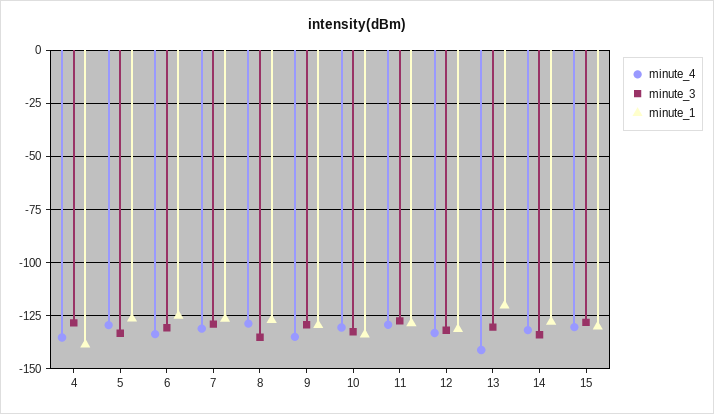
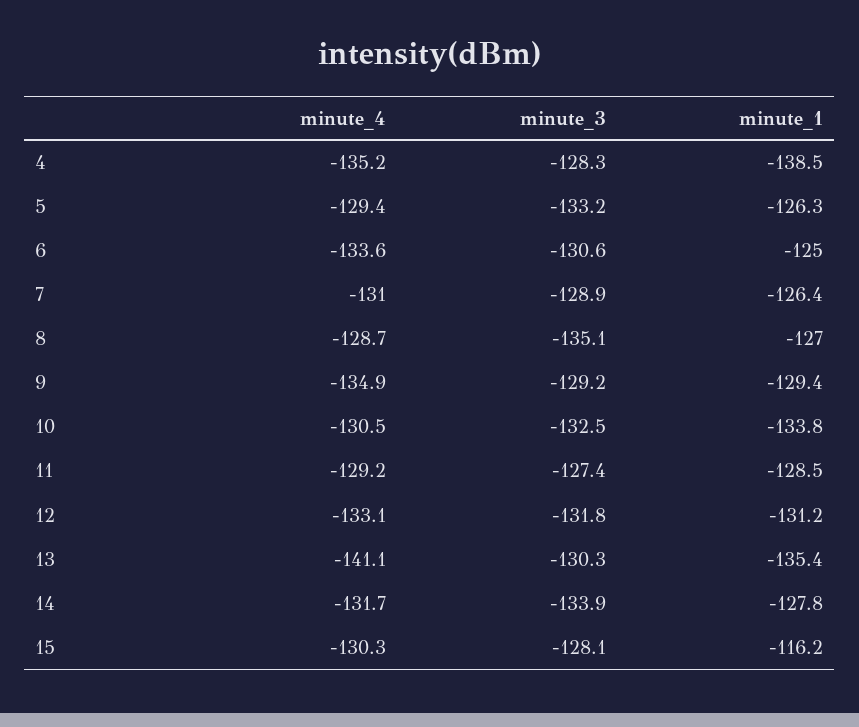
  {
    "minute_4": {
      "4": -135.2,
      "5": -129.4,
      "6": -133.6,
      "7": -131,
      "8": -128.7,
      "9": -134.9,
      "10": -130.5,
      "11": -129.2,
      "12": -133.1,
      "13": -141.1,
      "14": -131.7,
      "15": -130.3
    },
    "minute_3": {
      "4": -128.3,
      "5": -133.2,
      "6": -130.6,
      "7": -128.9,
      "8": -135.1,
      "9": -129.2,
      "10": -132.5,
      "11": -127.4,
      "12": -131.8,
      "13": -130.3,
      "14": -133.9,
      "15": -128.1
    },
    "minute_1": {
      "4": -138.5,
      "5": -126.3,
      "6": -125,
      "7": -126.4,
      "8": -127,
      "9": -129.4,
      "10": -133.8,
      "11": -128.5,
      "12": -131.2,
-     "13": -120,
+     "13": -135.4,
      "14": -127.8,
-     "15": -130
+     "15": -116.2
    }
  }

